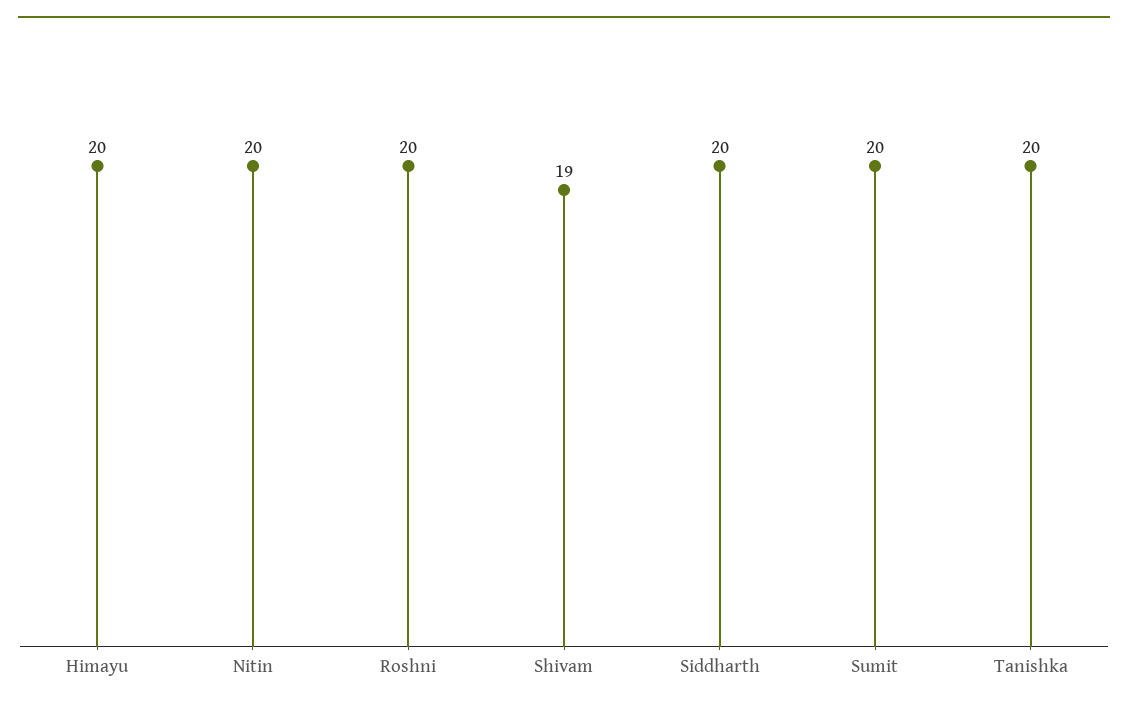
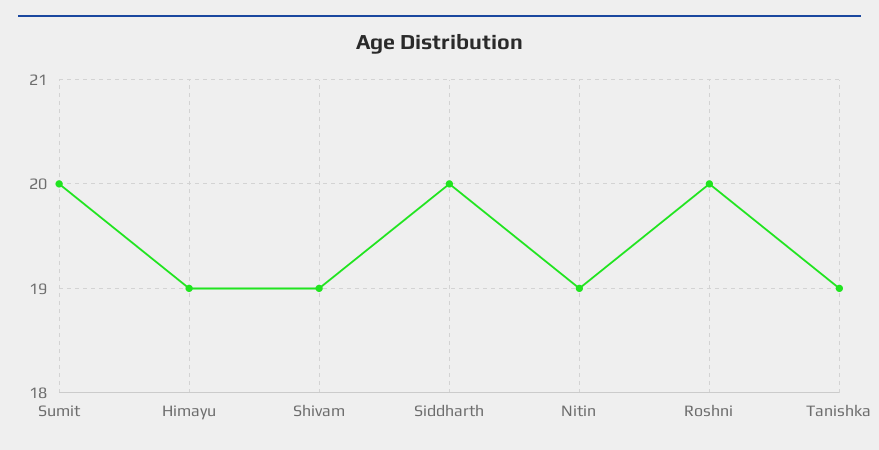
  {
-   "Himayu": 20,
+   "Himayu": 19,
-   "Nitin": 20,
+   "Nitin": 19,
    "Roshni": 20,
    "Shivam": 19,
    "Siddharth": 20,
    "Sumit": 20,
-   "Tanishka": 20
+   "Tanishka": 19
  }

